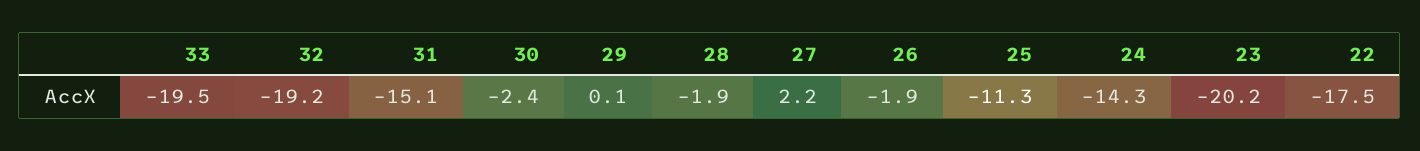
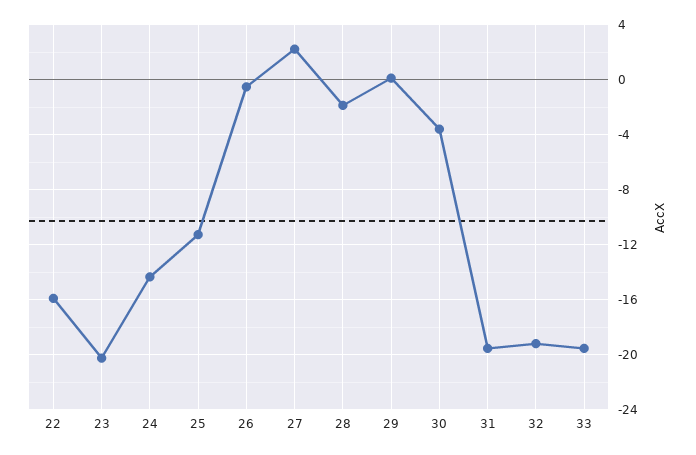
  {
    "33": -19.5,
    "32": -19.2,
-   "31": -15.1,
+   "31": -19.5,
-   "30": -2.4,
+   "30": -3.5,
    "29": 0.1,
    "28": -1.9,
    "27": 2.2,
-   "26": -1.9,
+   "26": -0.5,
    "25": -11.3,
    "24": -14.3,
    "23": -20.2,
-   "22": -17.5
+   "22": -16
  }

